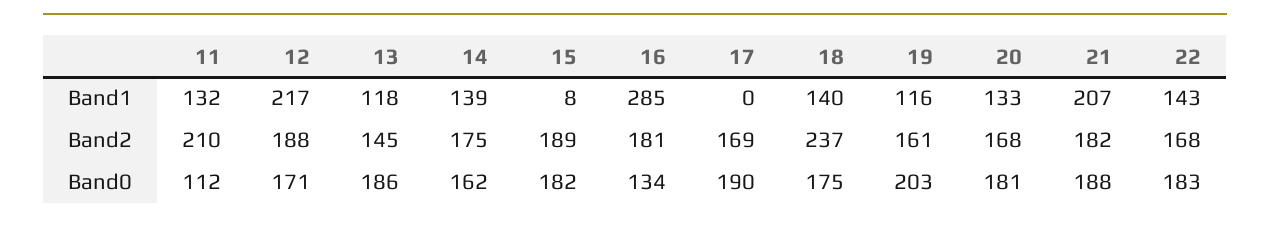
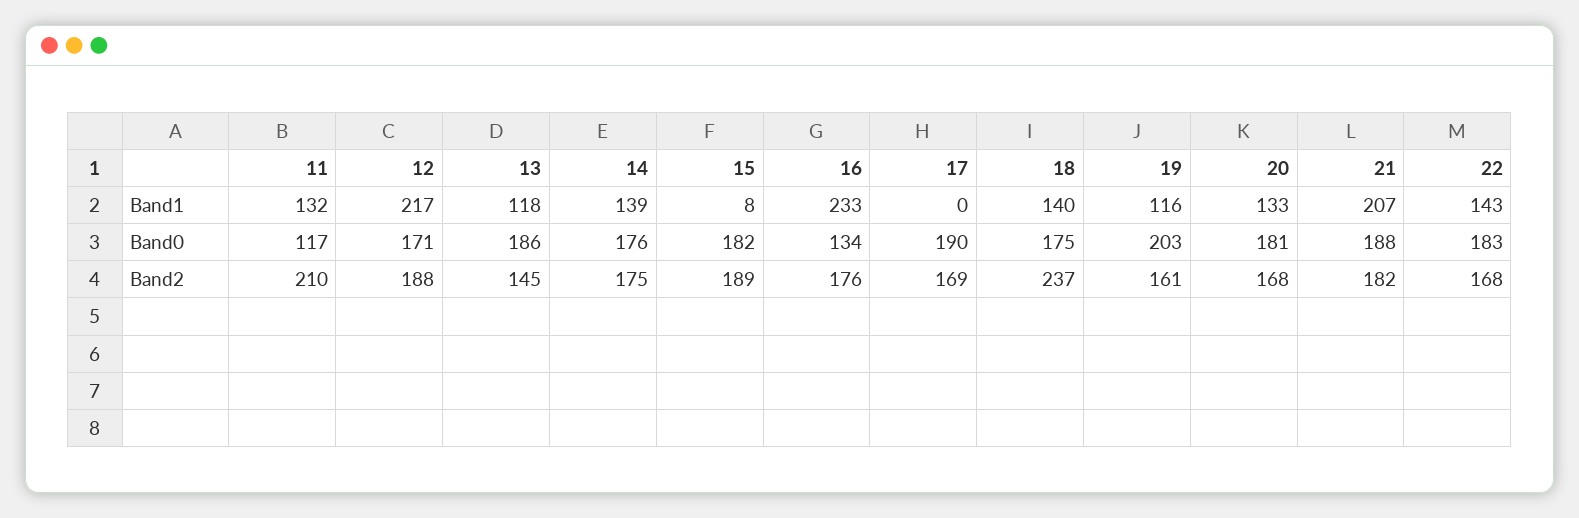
  {
    "11": {
      "Band1": 132,
      "Band2": 210,
-     "Band0": 112
+     "Band0": 117
    },
    "12": {
      "Band1": 217,
      "Band2": 188,
      "Band0": 171
    },
    "13": {
      "Band1": 118,
      "Band2": 145,
      "Band0": 186
    },
    "14": {
      "Band1": 139,
      "Band2": 175,
-     "Band0": 162
+     "Band0": 176
    },
    "15": {
      "Band1": 8,
      "Band2": 189,
      "Band0": 182
    },
    "16": {
-     "Band1": 285,
+     "Band1": 233,
-     "Band2": 181,
+     "Band2": 176,
      "Band0": 134
    },
    "17": {
      "Band1": 0,
      "Band2": 169,
      "Band0": 190
    },
    "18": {
      "Band1": 140,
      "Band2": 237,
      "Band0": 175
    },
    "19": {
      "Band1": 116,
      "Band2": 161,
      "Band0": 203
    },
    "20": {
      "Band1": 133,
      "Band2": 168,
      "Band0": 181
    },
    "21": {
      "Band1": 207,
      "Band2": 182,
      "Band0": 188
    },
    "22": {
      "Band1": 143,
      "Band2": 168,
      "Band0": 183
    }
  }

